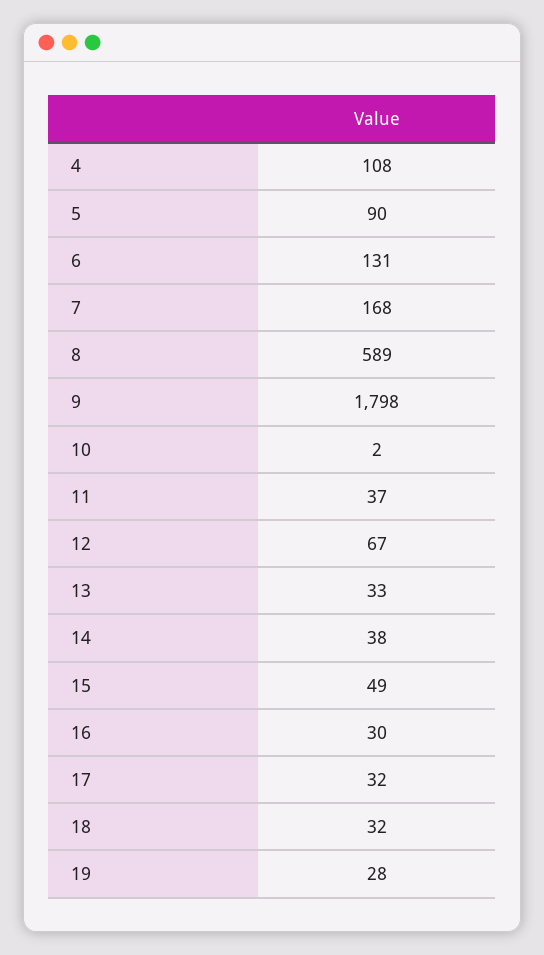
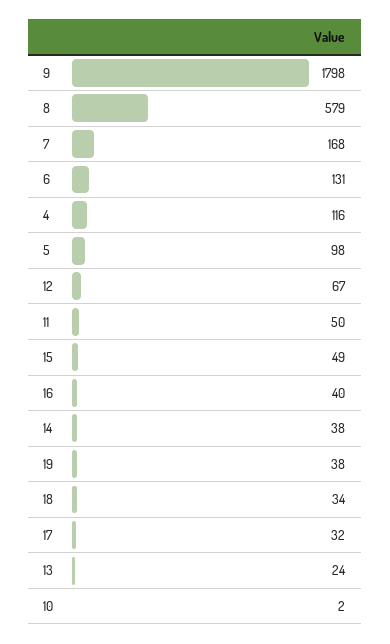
  {
-   "4": 108,
+   "4": 116,
-   "5": 90,
+   "5": 98,
    "6": 131,
    "7": 168,
-   "8": 589,
+   "8": 579,
    "9": 1798,
    "10": 2,
-   "11": 37,
+   "11": 50,
    "12": 67,
-   "13": 33,
+   "13": 24,
    "14": 38,
    "15": 49,
-   "16": 30,
+   "16": 40,
    "17": 32,
-   "18": 32,
+   "18": 34,
-   "19": 28
+   "19": 38
  }

